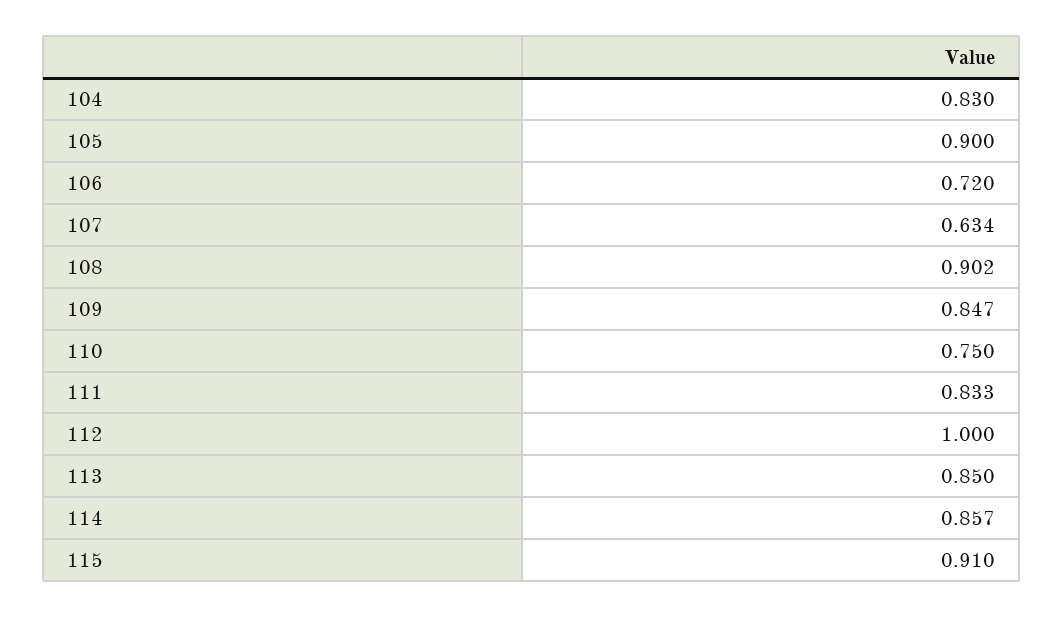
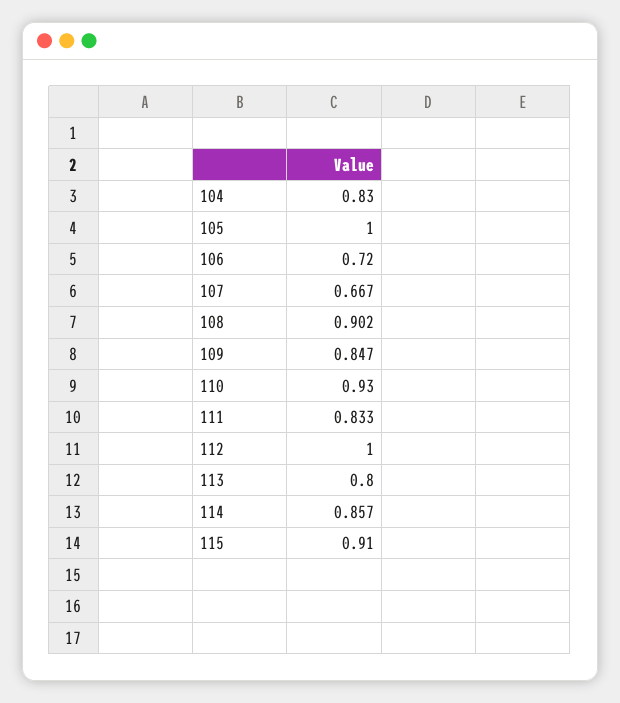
  {
    "104": 0.83,
-   "105": 0.9,
+   "105": 1,
    "106": 0.72,
-   "107": 0.634,
+   "107": 0.667,
    "108": 0.902,
    "109": 0.847,
-   "110": 0.75,
+   "110": 0.93,
    "111": 0.833,
    "112": 1,
-   "113": 0.85,
+   "113": 0.8,
    "114": 0.857,
    "115": 0.91
  }

